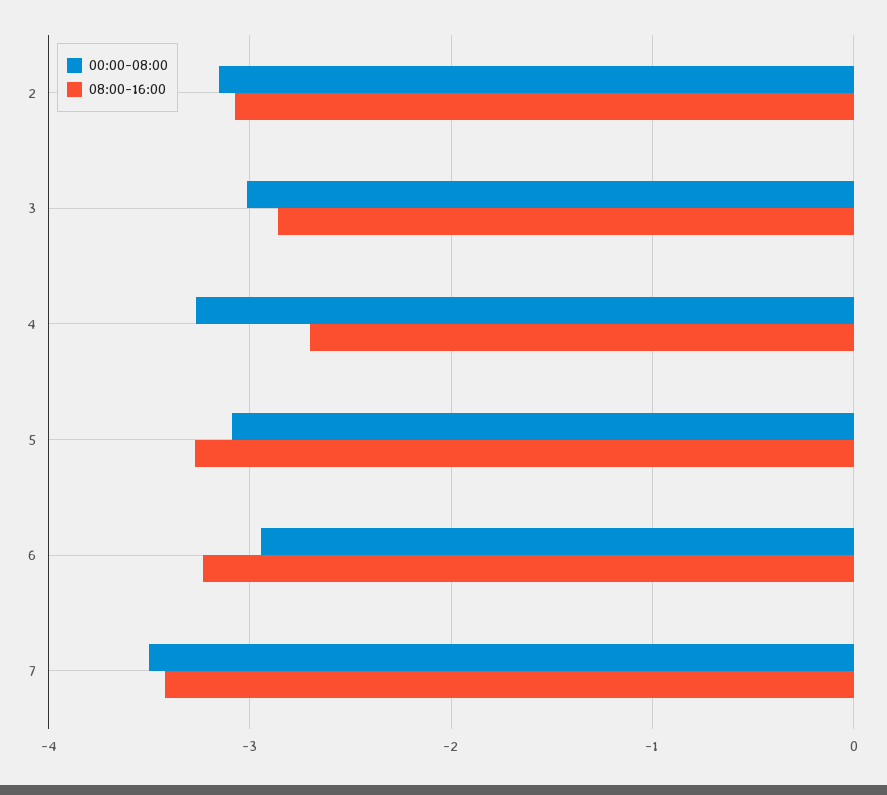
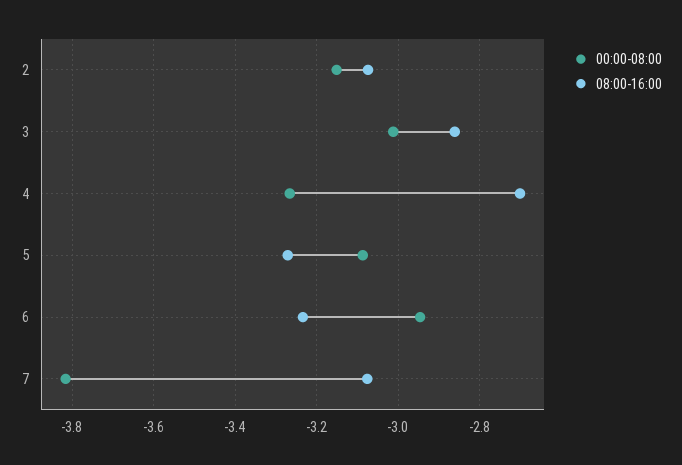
  {
    "00:00-08:00": {
      "2": -3.16,
      "3": -3.02,
      "4": -3.26,
      "5": -3.08,
      "6": -2.94,
-     "7": -3.5
+     "7": -3.82
    },
    "08:00-16:00": {
      "2": -3.08,
      "3": -2.86,
      "4": -2.7,
      "5": -3.28,
      "6": -3.24,
-     "7": -3.4
+     "7": -3.08
    }
  }

